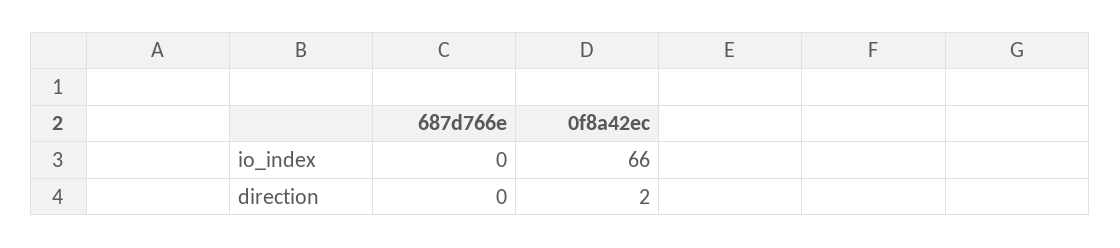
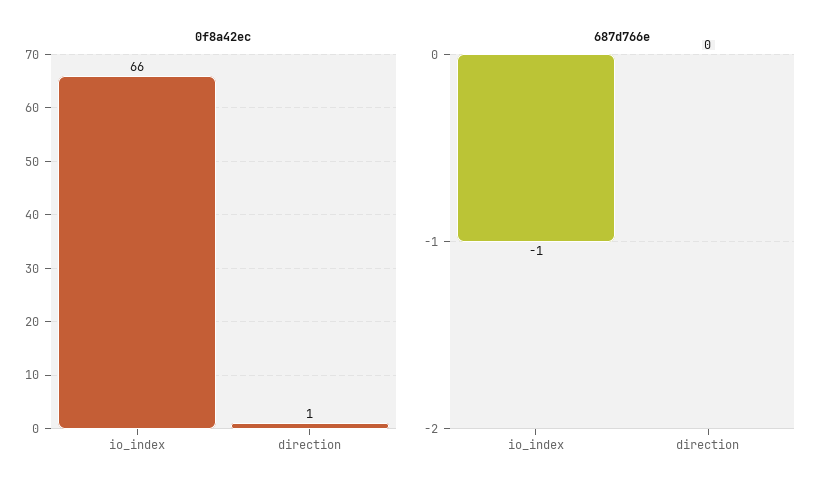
  {
    "687d766e": {
-     "io_index": 0,
+     "io_index": -1,
      "direction": 0
    },
    "0f8a42ec": {
      "io_index": 66,
-     "direction": 2
+     "direction": 1
    }
  }

